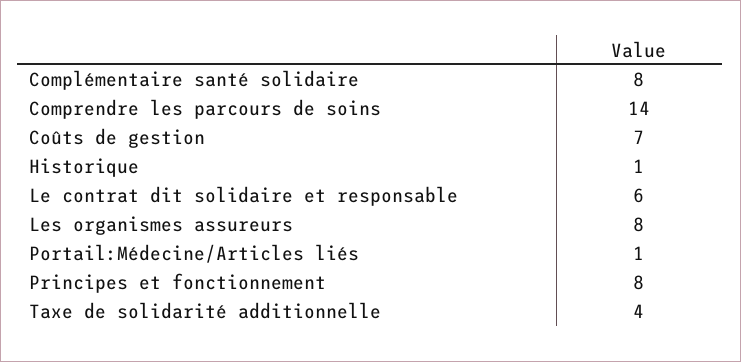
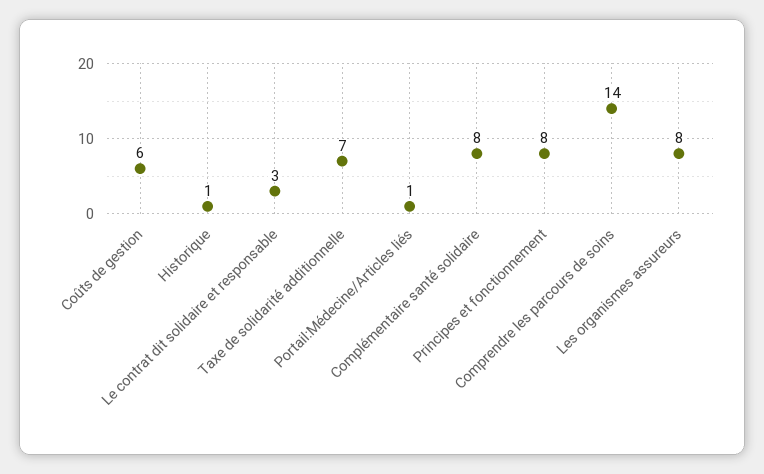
  {
    "Complémentaire santé solidaire": 8,
    "Comprendre les parcours de soins": 14,
-   "Coûts de gestion": 7,
+   "Coûts de gestion": 6,
    "Historique": 1,
-   "Le contrat dit solidaire et responsable": 6,
+   "Le contrat dit solidaire et responsable": 3,
    "Les organismes assureurs": 8,
    "Portail:Médecine/Articles liés": 1,
    "Principes et fonctionnement": 8,
-   "Taxe de solidarité additionnelle": 4
+   "Taxe de solidarité additionnelle": 7
  }

